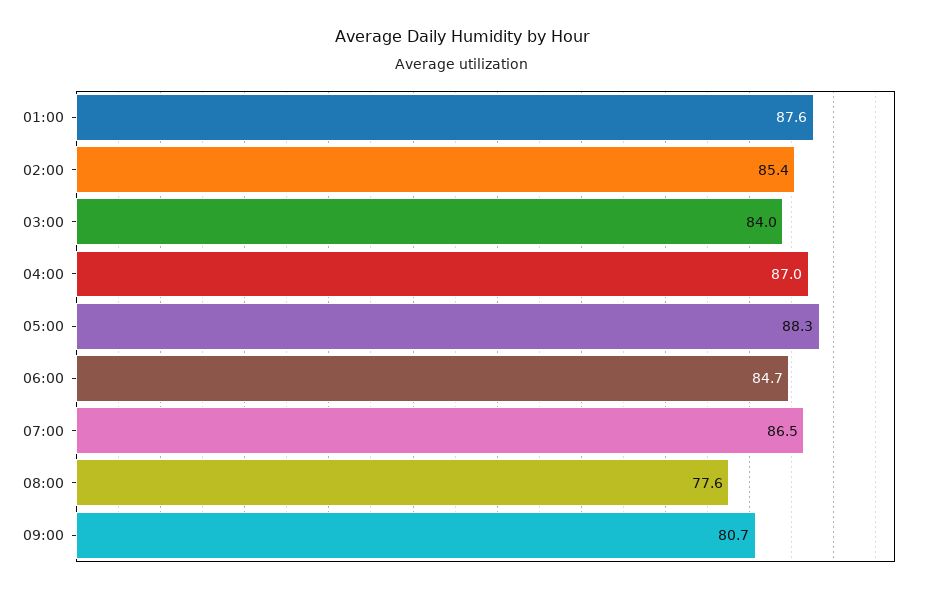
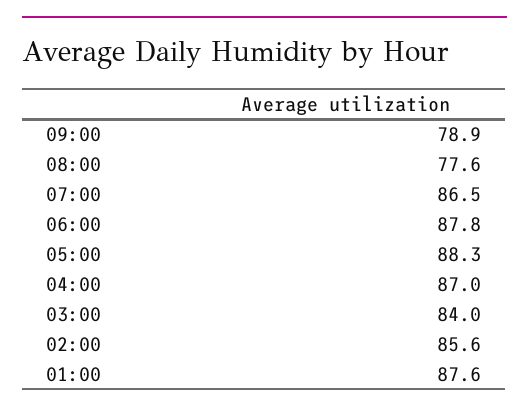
  {
    "01:00": 87.6,
-   "02:00": 85.4,
+   "02:00": 85.6,
    "03:00": 84,
    "04:00": 87,
    "05:00": 88.3,
-   "06:00": 84.7,
+   "06:00": 87.8,
    "07:00": 86.5,
    "08:00": 77.6,
-   "09:00": 80.7
+   "09:00": 78.9
  }

